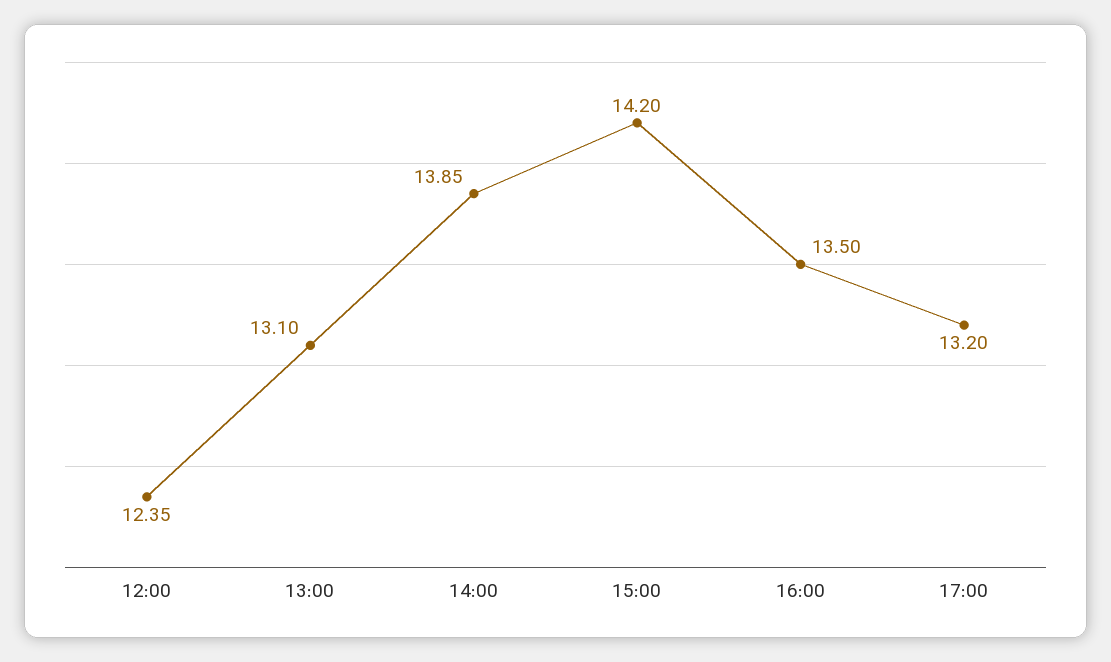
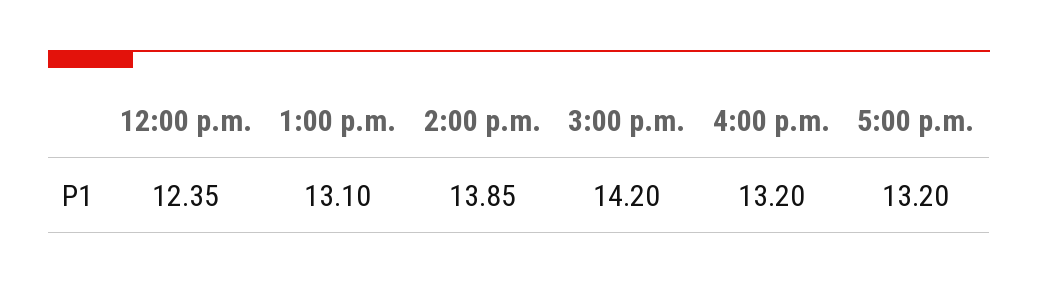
  {
    "12:00": 12.35,
    "13:00": 13.1,
    "14:00": 13.85,
    "15:00": 14.2,
-   "16:00": 13.5,
+   "16:00": 13.2,
    "17:00": 13.2
  }

